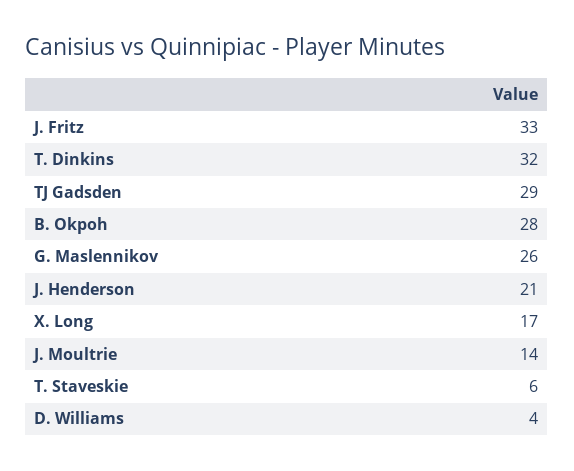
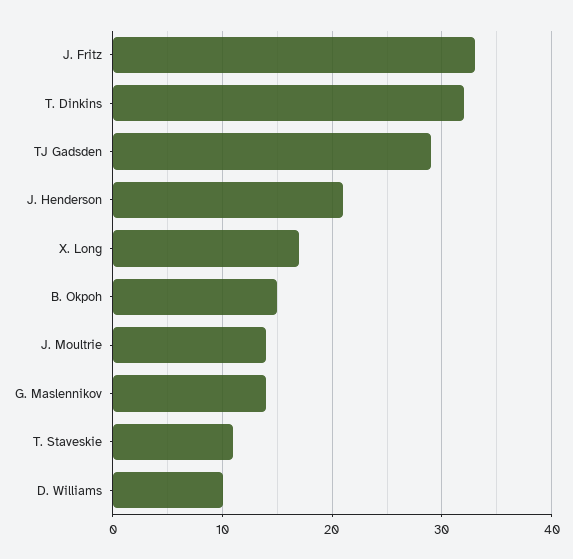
  {
    "J. Fritz": 33,
    "T. Dinkins": 32,
    "TJ Gadsden": 29,
-   "B. Okpoh": 28,
+   "B. Okpoh": 15,
-   "G. Maslennikov": 26,
+   "G. Maslennikov": 14,
    "J. Henderson": 21,
    "X. Long": 17,
    "J. Moultrie": 14,
-   "T. Staveskie": 6,
+   "T. Staveskie": 11,
-   "D. Williams": 4
+   "D. Williams": 10
  }

